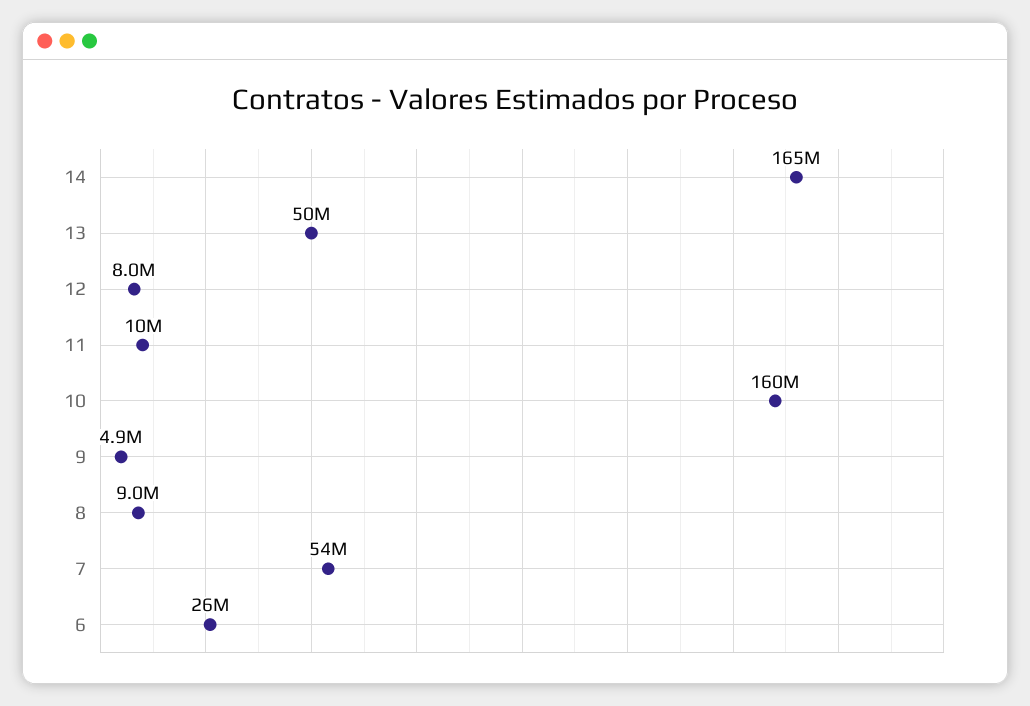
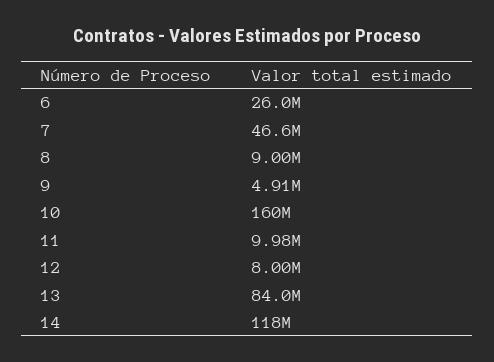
  {
-   "14": 165000000,
+   "14": 118000000,
-   "13": 50000000,
+   "13": 84000000,
    "12": 8000000,
    "11": 9980000,
    "10": 160000000,
    "9": 4910000,
    "8": 9000000,
-   "7": 54000000,
+   "7": 46600000,
    "6": 26000000
  }

